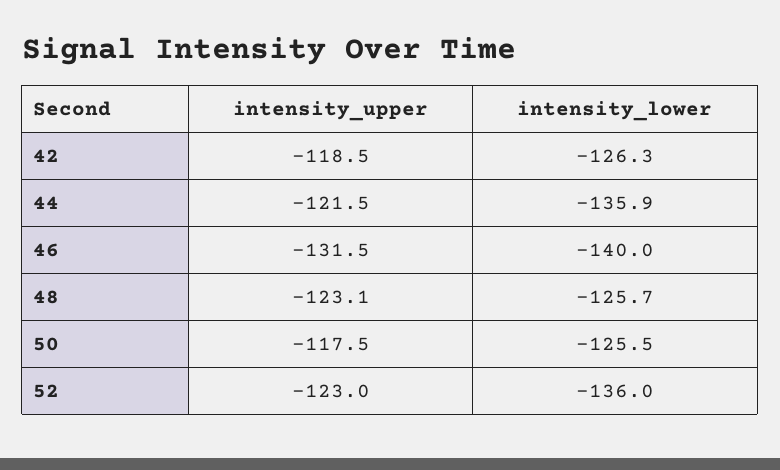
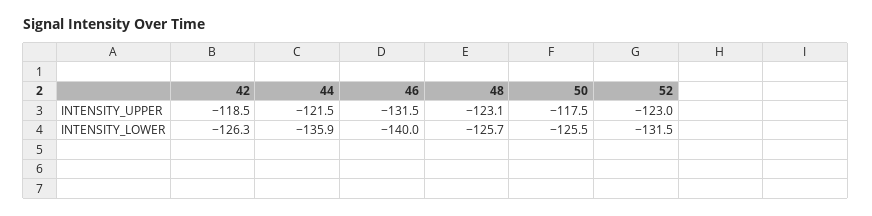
  {
    "intensity_upper": {
      "42": -118.5,
      "44": -121.5,
      "46": -131.5,
      "48": -123.1,
      "50": -117.5,
      "52": -123
    },
    "intensity_lower": {
      "42": -126.3,
      "44": -135.9,
      "46": -140,
      "48": -125.7,
      "50": -125.5,
-     "52": -136
+     "52": -131.5
    }
  }

